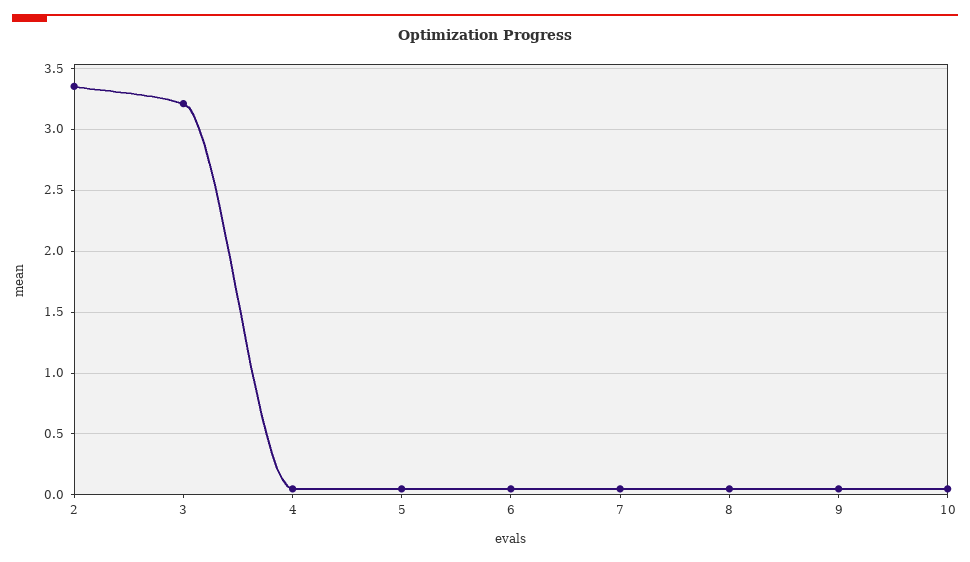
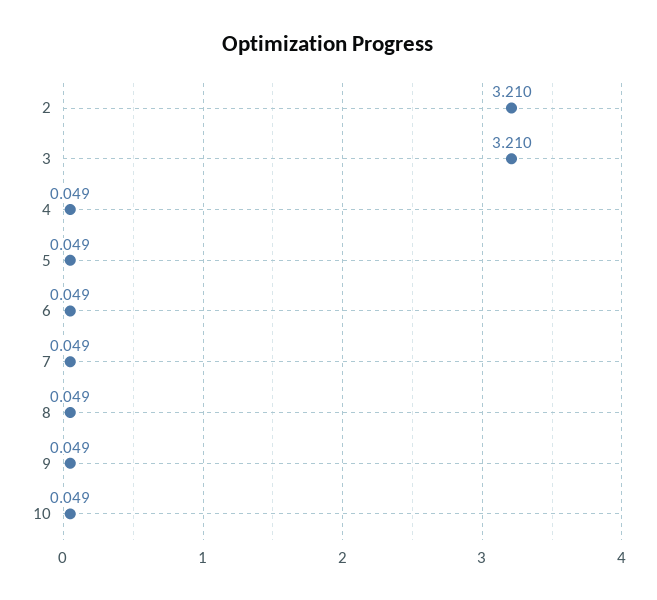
  {
-   "2": 3.35,
+   "2": 3.21,
    "3": 3.21,
    "4": 0.049,
    "5": 0.049,
    "6": 0.049,
    "7": 0.049,
    "8": 0.049,
    "9": 0.049,
    "10": 0.049
  }

